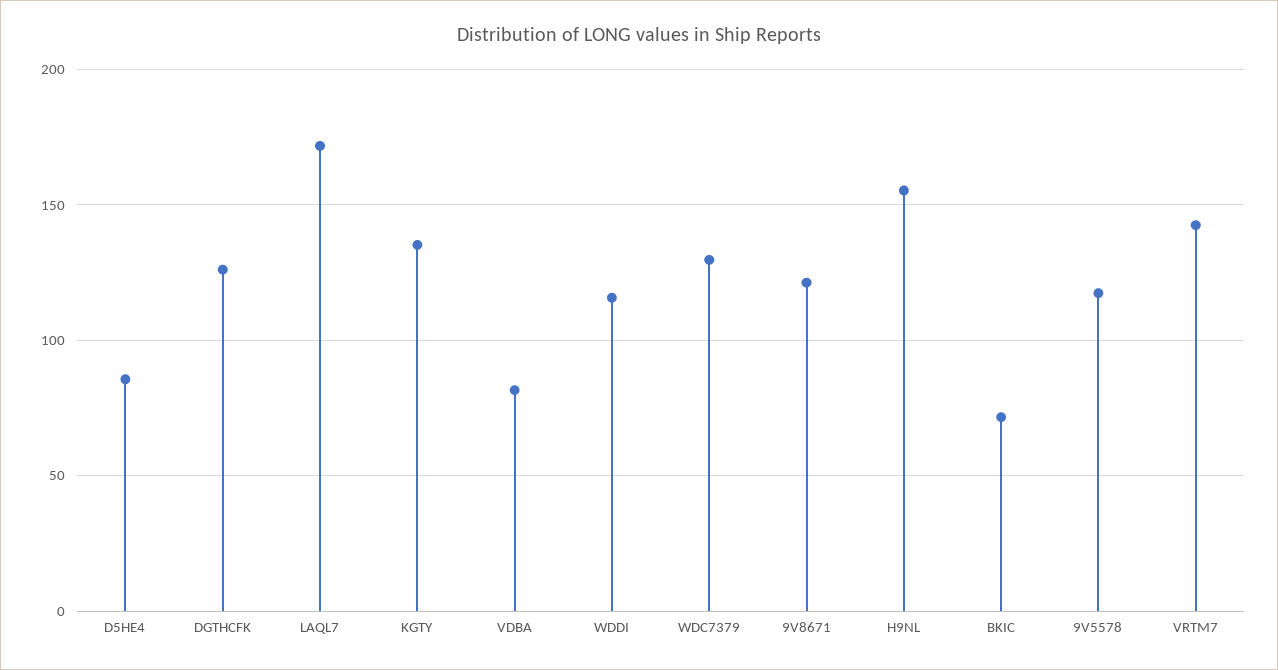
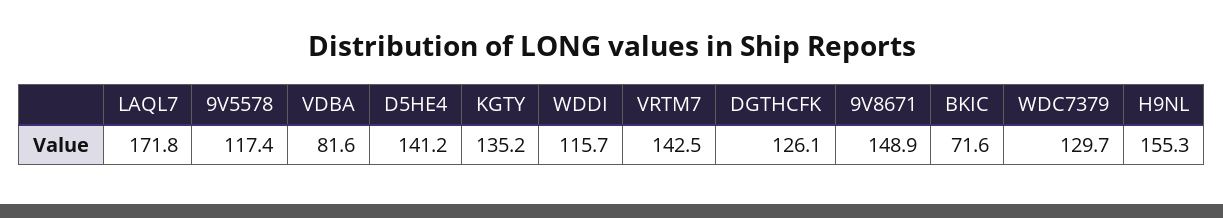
  {
-   "D5HE4": 85,
+   "D5HE4": 141.2,
    "DGTHCFK": 126.1,
    "LAQL7": 171.8,
    "KGTY": 135.2,
    "VDBA": 81.6,
    "WDDI": 115.7,
    "WDC7379": 129.7,
-   "9V8671": 120,
+   "9V8671": 148.9,
    "H9NL": 155.3,
    "BKIC": 71.6,
    "9V5578": 117.4,
    "VRTM7": 142.5
  }

